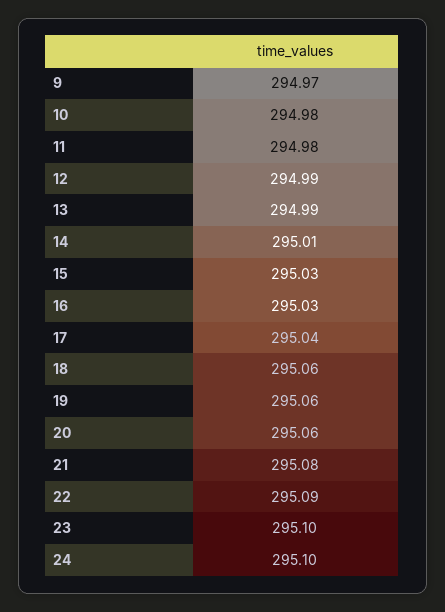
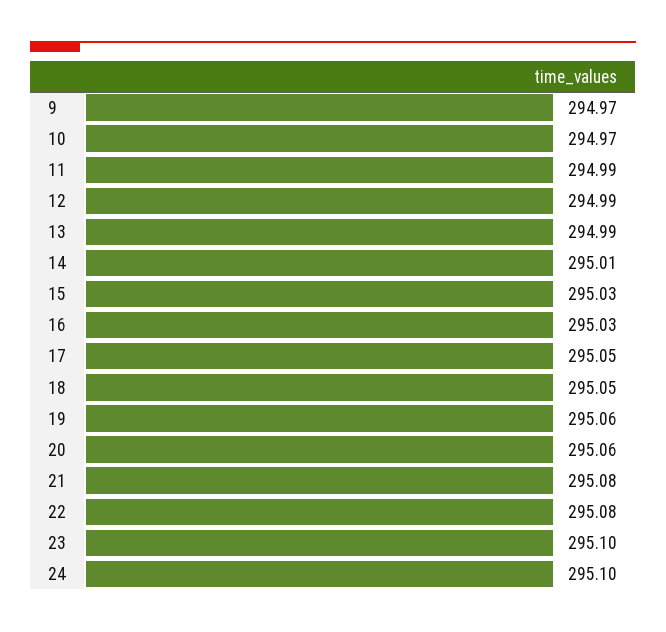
  {
    "9": 294.97,
-   "10": 294.98,
+   "10": 294.97,
-   "11": 294.98,
+   "11": 294.99,
    "12": 294.99,
    "13": 294.99,
    "14": 295.01,
    "15": 295.03,
    "16": 295.03,
-   "17": 295.04,
+   "17": 295.05,
-   "18": 295.06,
+   "18": 295.05,
    "19": 295.06,
    "20": 295.06,
    "21": 295.08,
-   "22": 295.09,
+   "22": 295.08,
    "23": 295.1,
    "24": 295.1
  }

